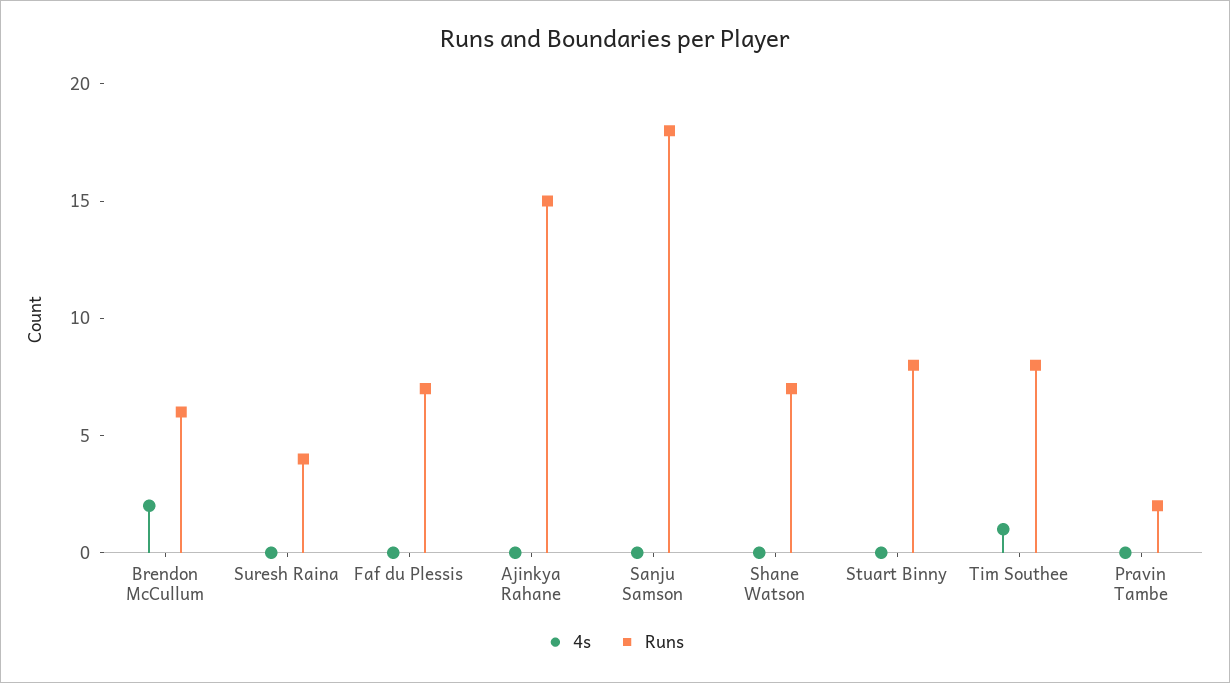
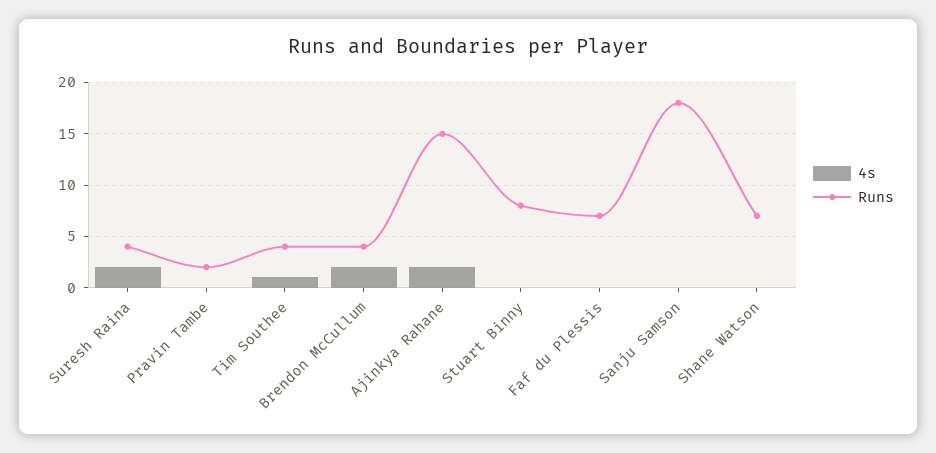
  {
    "4s": {
      "Brendon McCullum": 2,
-     "Suresh Raina": 0,
+     "Suresh Raina": 2,
      "Faf du Plessis": 0,
-     "Ajinkya Rahane": 0,
+     "Ajinkya Rahane": 2,
      "Sanju Samson": 0,
      "Shane Watson": 0,
      "Stuart Binny": 0,
      "Tim Southee": 1,
      "Pravin Tambe": 0
    },
    "Runs": {
-     "Brendon McCullum": 6,
+     "Brendon McCullum": 4,
      "Suresh Raina": 4,
      "Faf du Plessis": 7,
      "Ajinkya Rahane": 15,
      "Sanju Samson": 18,
      "Shane Watson": 7,
      "Stuart Binny": 8,
-     "Tim Southee": 8,
+     "Tim Southee": 4,
      "Pravin Tambe": 2
    }
  }

